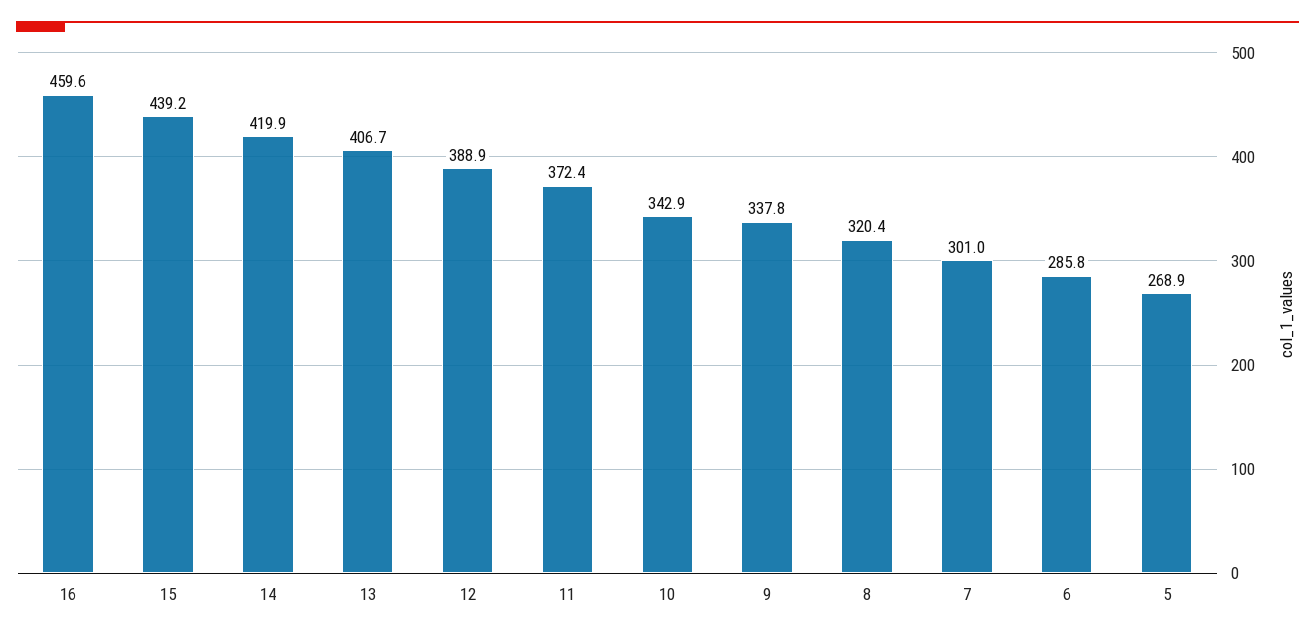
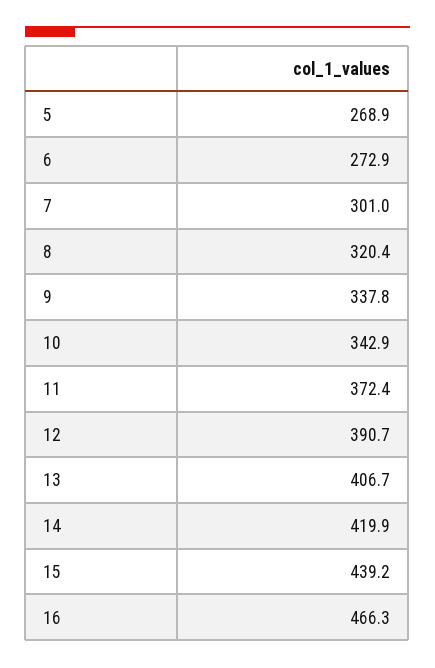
  {
-   "16": 459.6,
+   "16": 466.3,
    "15": 439.2,
    "14": 419.9,
    "13": 406.7,
-   "12": 388.9,
+   "12": 390.7,
    "11": 372.4,
    "10": 342.9,
    "9": 337.8,
    "8": 320.4,
    "7": 301,
-   "6": 285.8,
+   "6": 272.9,
    "5": 268.9
  }

